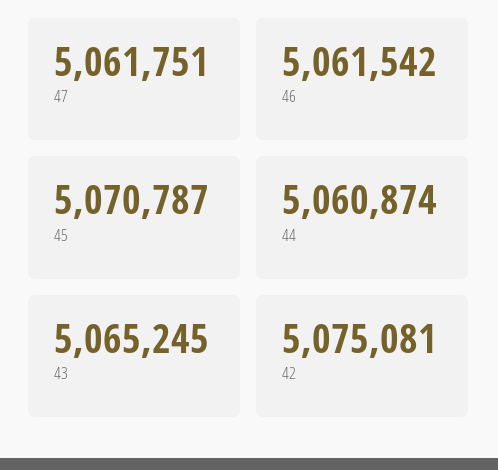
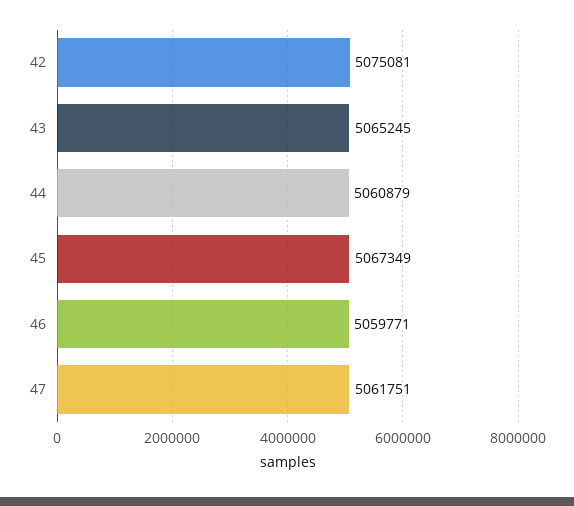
  {
    "47": 5061751,
-   "46": 5061542,
+   "46": 5059771,
-   "45": 5070787,
+   "45": 5067349,
-   "44": 5060874,
+   "44": 5060879,
    "43": 5065245,
    "42": 5075081
  }

